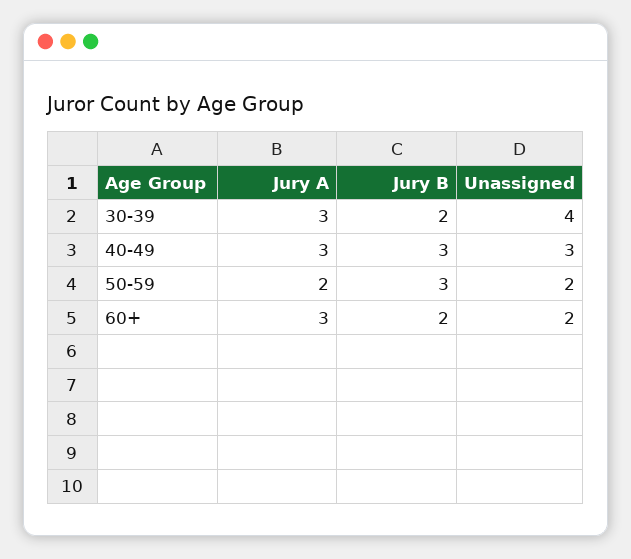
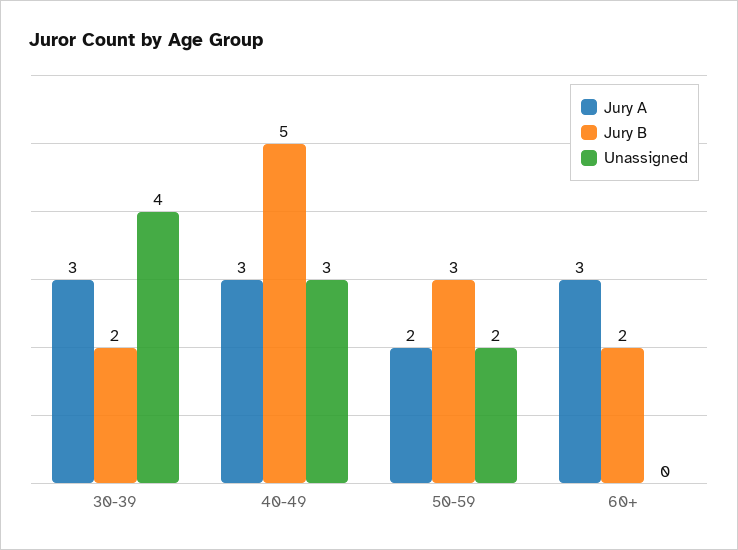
  {
    "Jury A": {
      "30-39": 3,
      "40-49": 3,
      "50-59": 2,
      "60+": 3
    },
    "Jury B": {
      "30-39": 2,
-     "40-49": 3,
+     "40-49": 5,
      "50-59": 3,
      "60+": 2
    },
    "Unassigned": {
      "30-39": 4,
      "40-49": 3,
      "50-59": 2,
-     "60+": 2
+     "60+": 0
    }
  }

